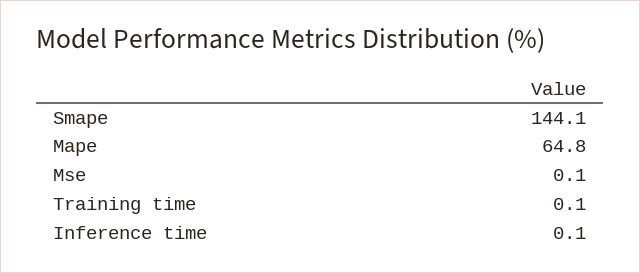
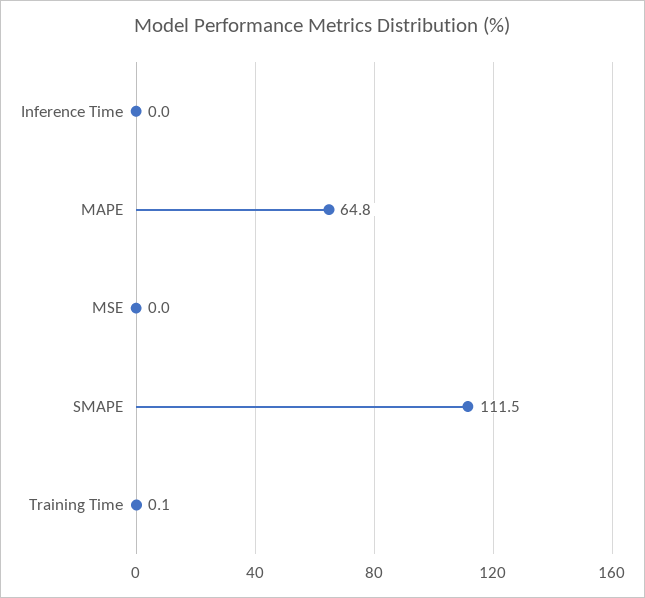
  {
-   "Smape": 144.1,
+   "Smape": 111.5,
    "Mape": 64.8,
-   "Mse": 0.1,
+   "Mse": 0,
    "Training time": 0.1,
-   "Inference time": 0.1
+   "Inference time": 0
  }

